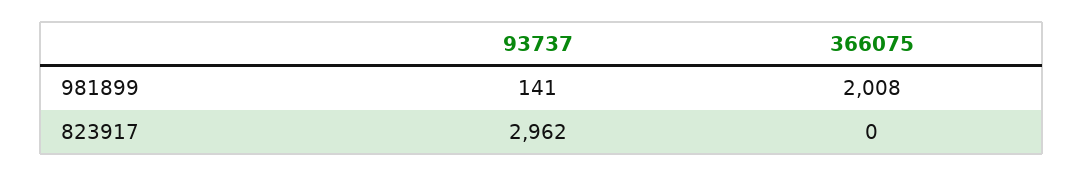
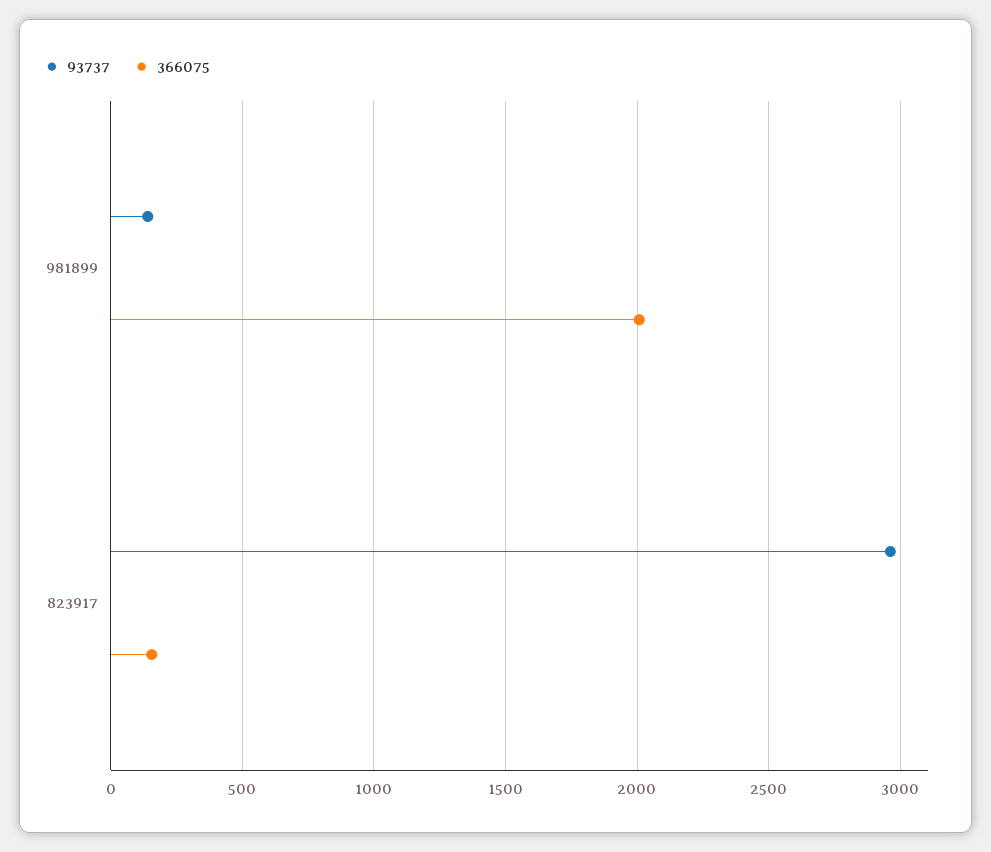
  {
    "93737": {
      "981899": 141,
      "823917": 2962
    },
    "366075": {
      "981899": 2008,
-     "823917": 0
+     "823917": 150
    }
  }

